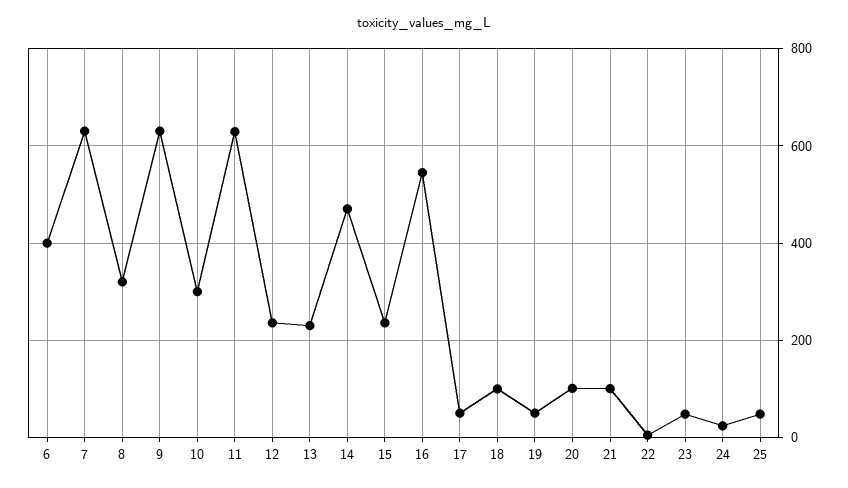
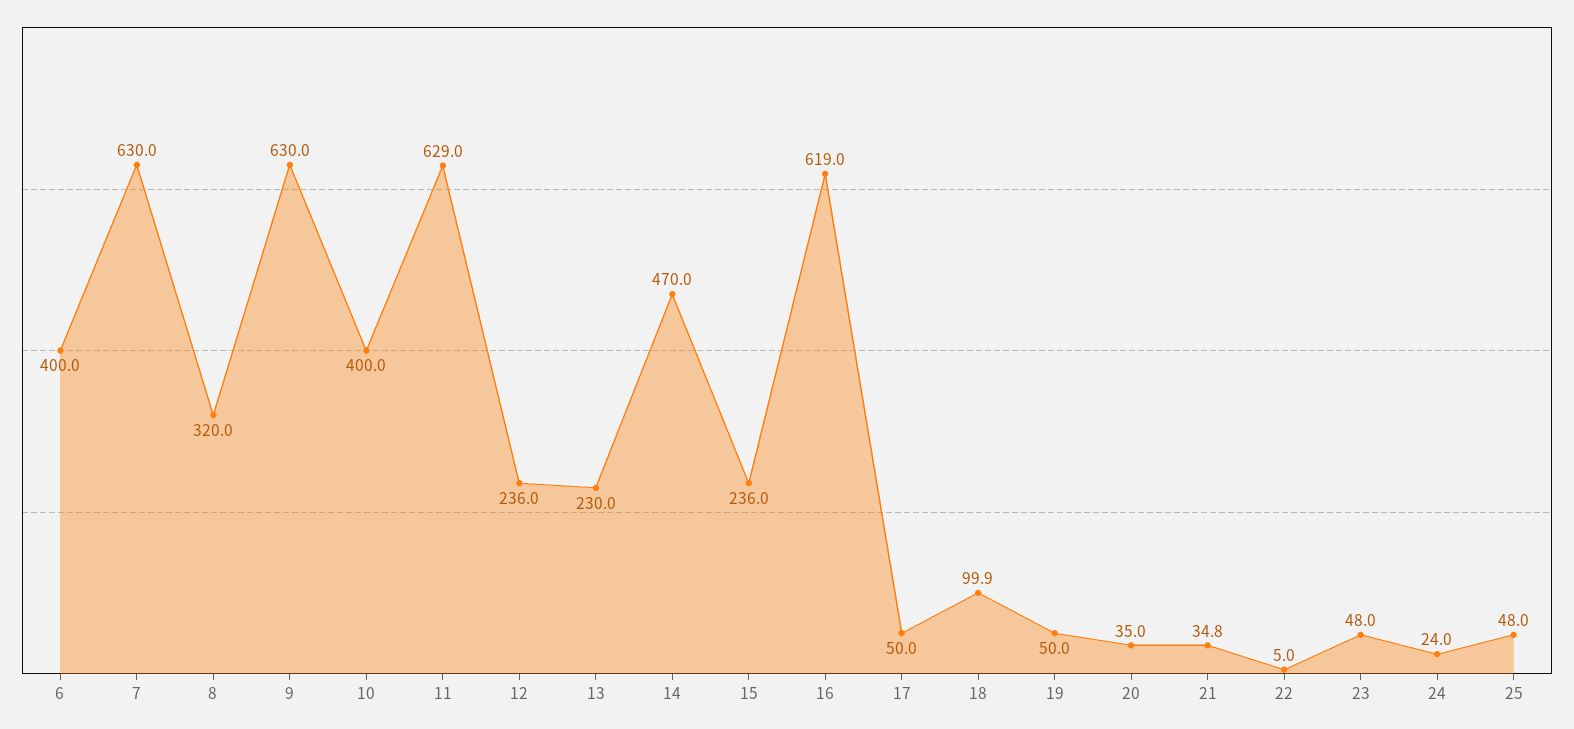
  {
    "6": 400,
    "7": 630,
    "8": 320,
    "9": 630,
-   "10": 300,
+   "10": 400,
    "11": 629,
    "12": 236,
    "13": 230,
    "14": 470,
    "15": 236,
-   "16": 540,
+   "16": 619,
    "17": 50,
    "18": 99.9,
    "19": 50,
-   "20": 100,
+   "20": 35,
-   "21": 100,
+   "21": 34.8,
    "22": 5,
    "23": 48,
    "24": 24,
    "25": 48
  }

